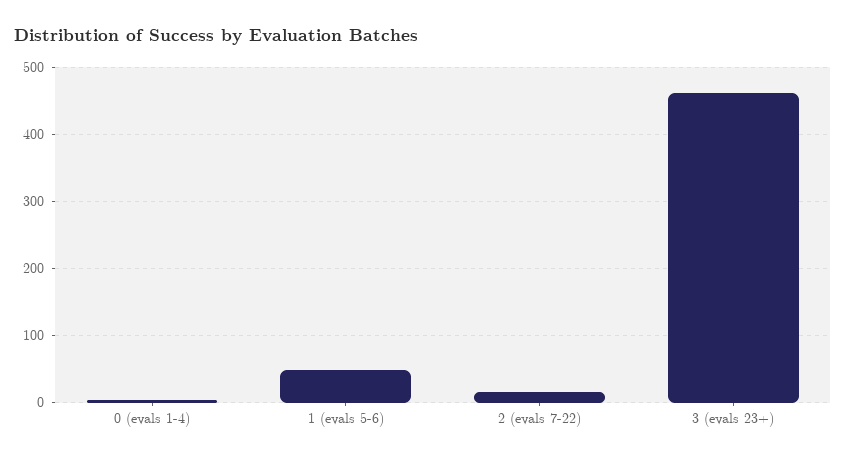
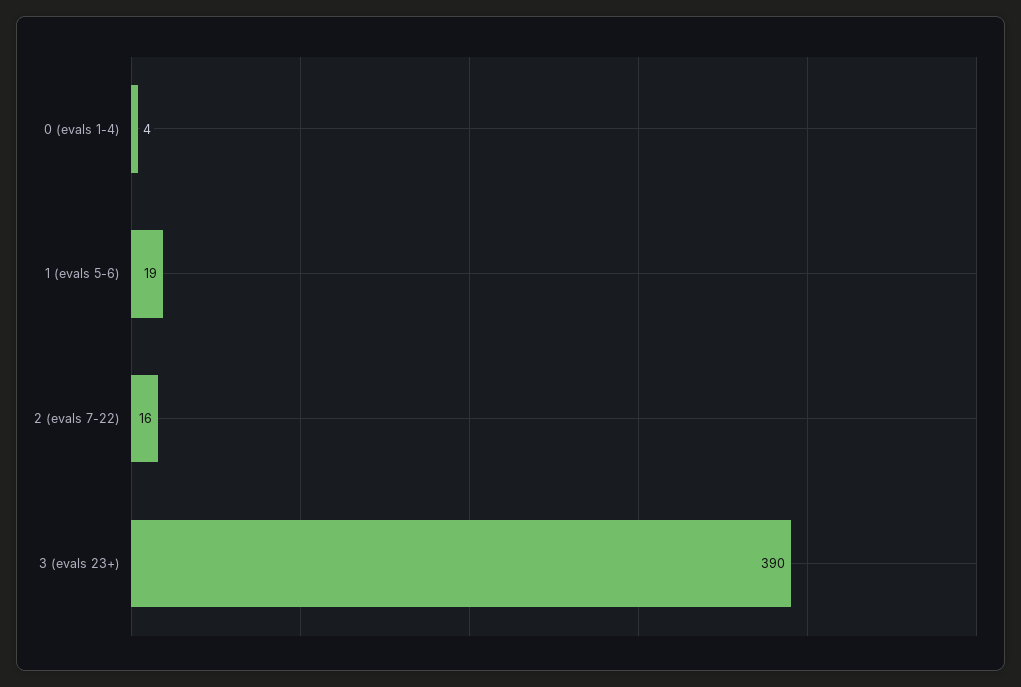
  {
    "0 (evals 1-4)": 4,
-   "1 (evals 5-6)": 50,
+   "1 (evals 5-6)": 19,
    "2 (evals 7-22)": 16,
-   "3 (evals 23+)": 460
+   "3 (evals 23+)": 390
  }

